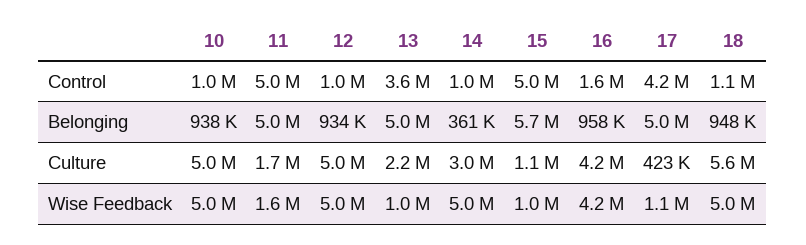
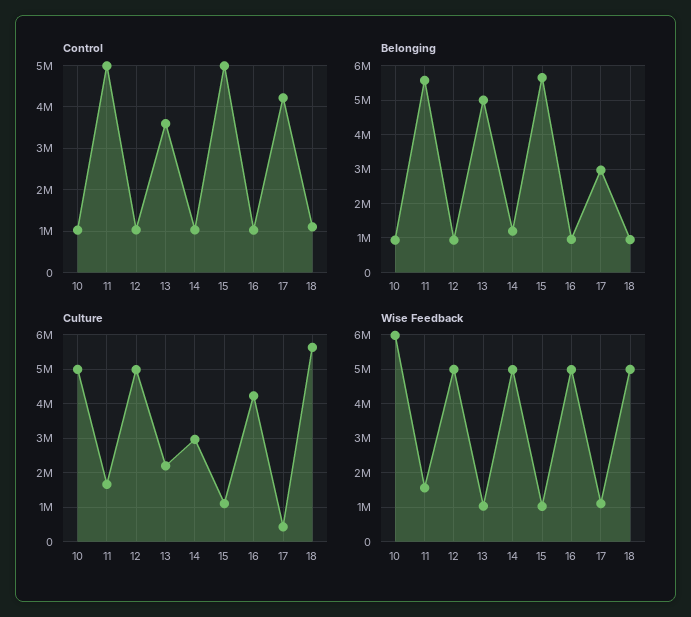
  {
    "Control": {
      "10": 1000000,
      "11": 5000000,
      "12": 1000000,
      "13": 3600000,
      "14": 1000000,
      "15": 5000000,
-     "16": 1600000,
+     "16": 1000000,
      "17": 4200000,
      "18": 1100000
    },
    "Belonging": {
      "10": 938000,
-     "11": 5000000,
+     "11": 5600000,
      "12": 934000,
      "13": 5000000,
-     "14": 361000,
+     "14": 1200000,
      "15": 5700000,
      "16": 958000,
-     "17": 5000000,
+     "17": 3000000,
      "18": 948000
    },
    "Culture": {
      "10": 5000000,
      "11": 1700000,
      "12": 5000000,
      "13": 2200000,
      "14": 3000000,
      "15": 1100000,
      "16": 4200000,
      "17": 423000,
      "18": 5600000
    },
    "Wise Feedback": {
-     "10": 5000000,
+     "10": 6000000,
      "11": 1600000,
      "12": 5000000,
      "13": 1000000,
      "14": 5000000,
      "15": 1000000,
-     "16": 4200000,
+     "16": 5000000,
      "17": 1100000,
      "18": 5000000
    }
  }

